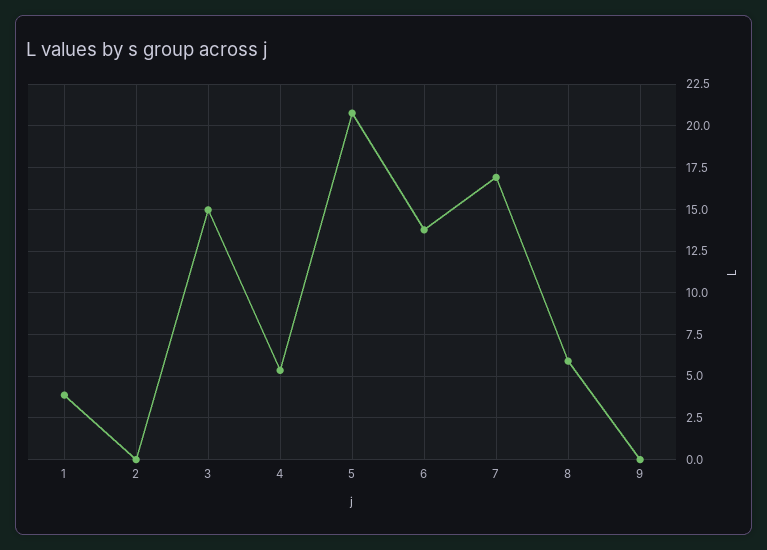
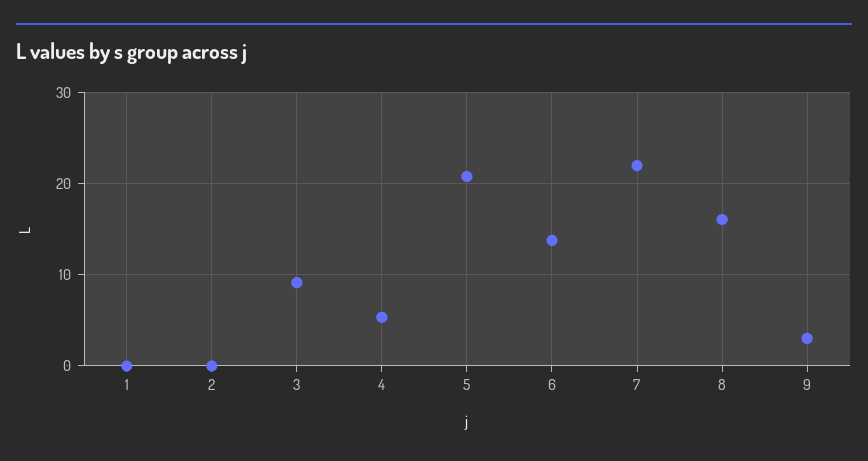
  {
-   "1": 4,
+   "1": 0,
    "2": 0,
-   "3": 15,
+   "3": 9,
    "4": 5.5,
    "5": 21,
    "6": 14,
-   "7": 17,
+   "7": 22,
-   "8": 6,
+   "8": 16,
-   "9": 0
+   "9": 3
  }

